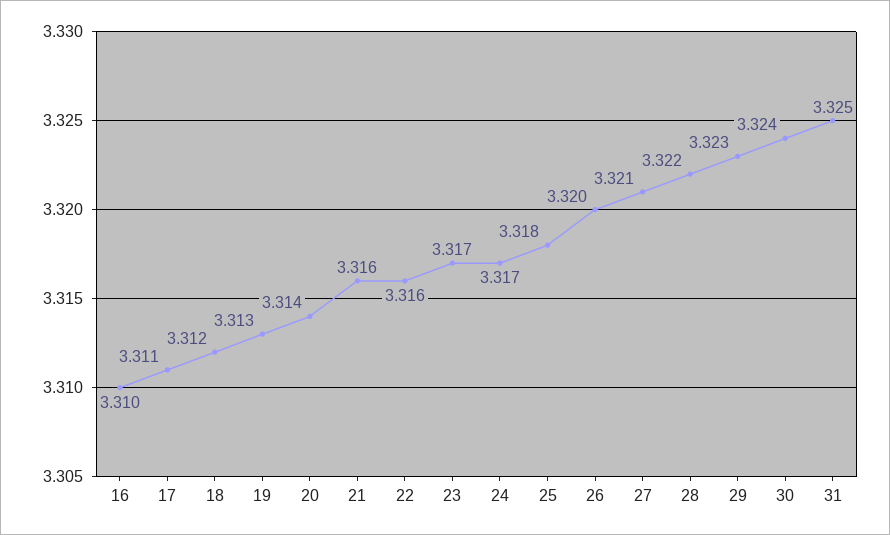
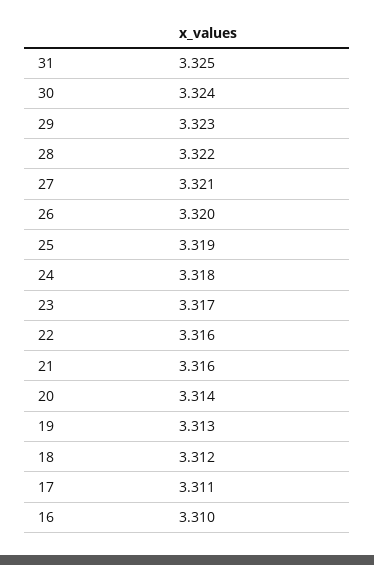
  {
    "16": 3.31,
    "17": 3.311,
    "18": 3.312,
    "19": 3.313,
    "20": 3.314,
    "21": 3.316,
    "22": 3.316,
    "23": 3.317,
-   "24": 3.317,
+   "24": 3.318,
-   "25": 3.318,
+   "25": 3.319,
    "26": 3.32,
    "27": 3.321,
    "28": 3.322,
    "29": 3.323,
    "30": 3.324,
    "31": 3.325
  }

